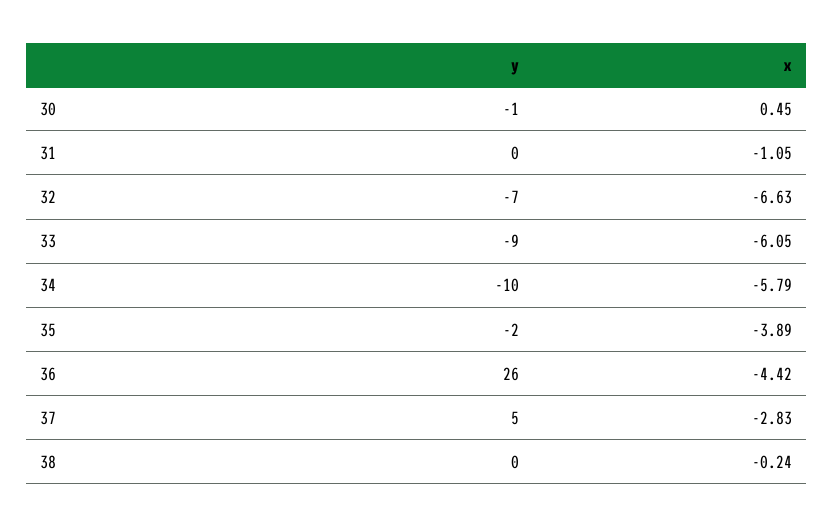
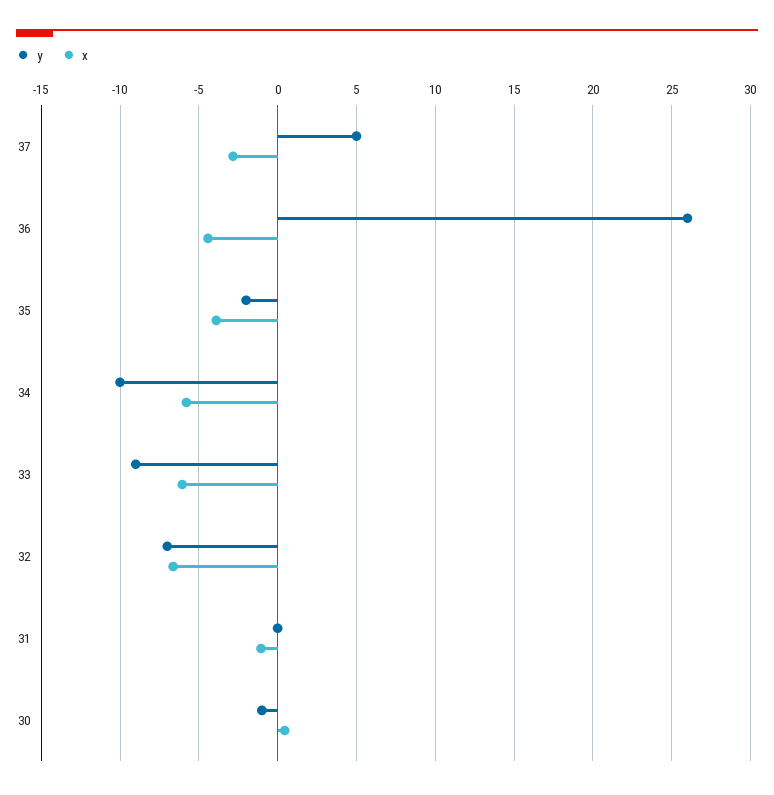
  {
    "y": {
      "30": -1,
      "31": 0,
      "32": -7,
      "33": -9,
      "34": -10,
      "35": -2,
      "36": 26,
-     "37": 5,
+     "37": 5
-     "38": 0
    },
    "x": {
      "30": 0.45,
      "31": -1.05,
      "32": -6.63,
      "33": -6.05,
      "34": -5.79,
      "35": -3.89,
      "36": -4.42,
-     "37": -2.83,
+     "37": -2.83
-     "38": -0.24
    }
  }

